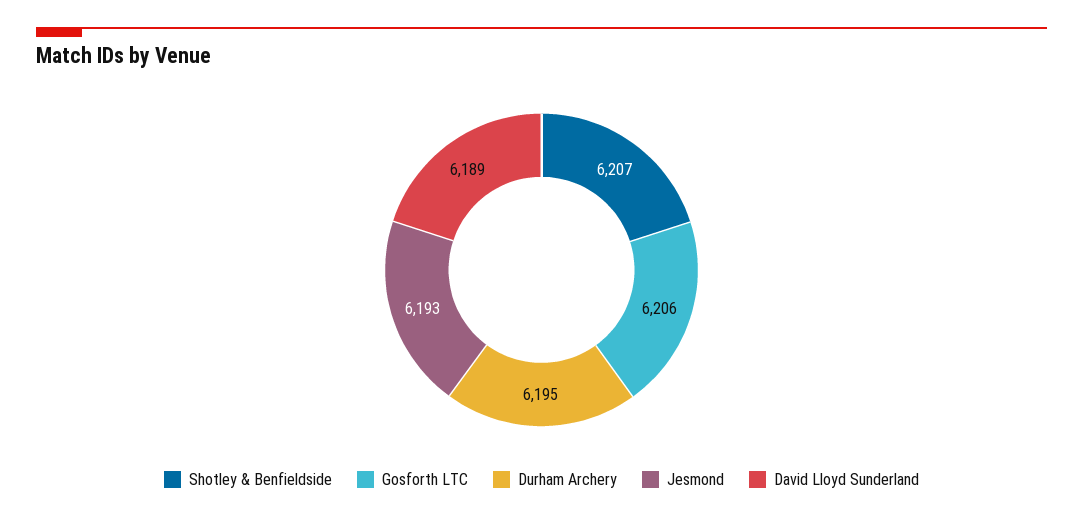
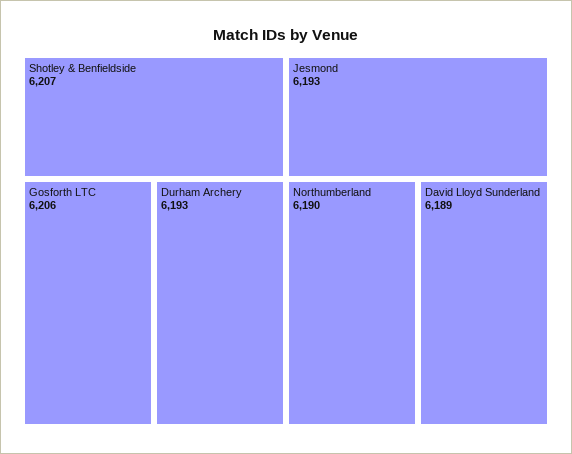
  {
    "Shotley & Benfieldside": 6207,
    "Gosforth LTC": 6206,
-   "Durham Archery": 6195,
+   "Durham Archery": 6193,
    "Jesmond": 6193,
-   "David Lloyd Sunderland": 6189
+   "David Lloyd Sunderland": 6189,
+   "Northumberland": 6190
  }

